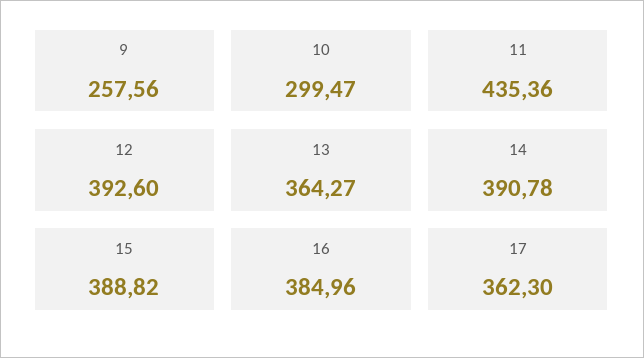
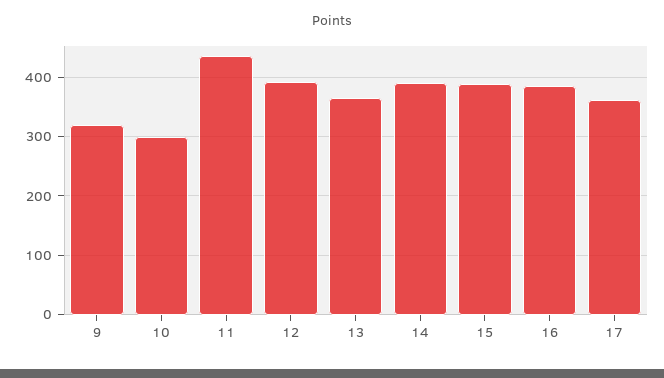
  {
-   "9": 257.56,
+   "9": 320,
    "10": 299.47,
    "11": 435.36,
    "12": 392.6,
    "13": 364.27,
    "14": 390.78,
    "15": 388.82,
    "16": 384.96,
    "17": 362.3
  }

